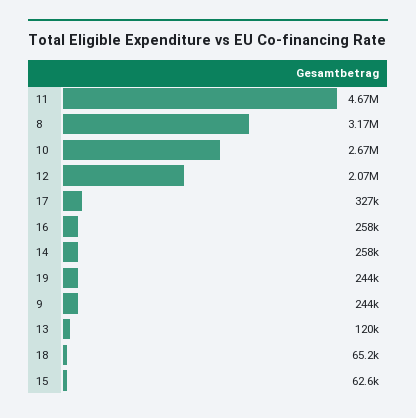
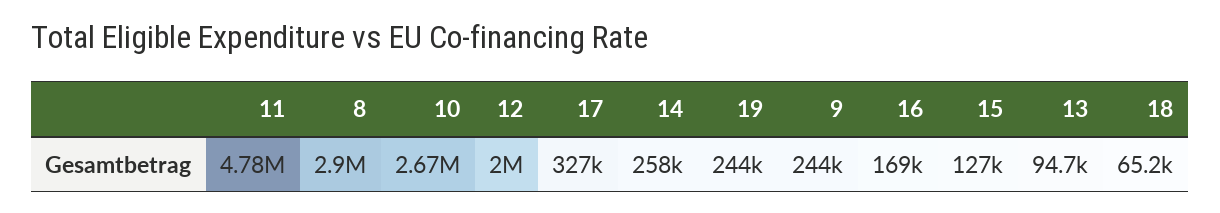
  {
-   "11": 4670000,
+   "11": 4780000,
-   "8": 3170000,
+   "8": 2900000,
    "10": 2670000,
-   "12": 2070000,
+   "12": 2000000,
    "17": 327000,
-   "16": 258000,
+   "16": 169000,
    "14": 258000,
    "19": 244000,
    "9": 244000,
-   "13": 120000,
+   "13": 94700,
    "18": 65200,
-   "15": 62600
+   "15": 127000
  }

